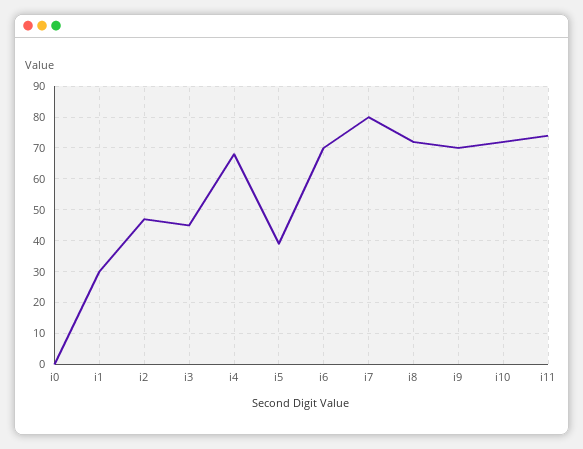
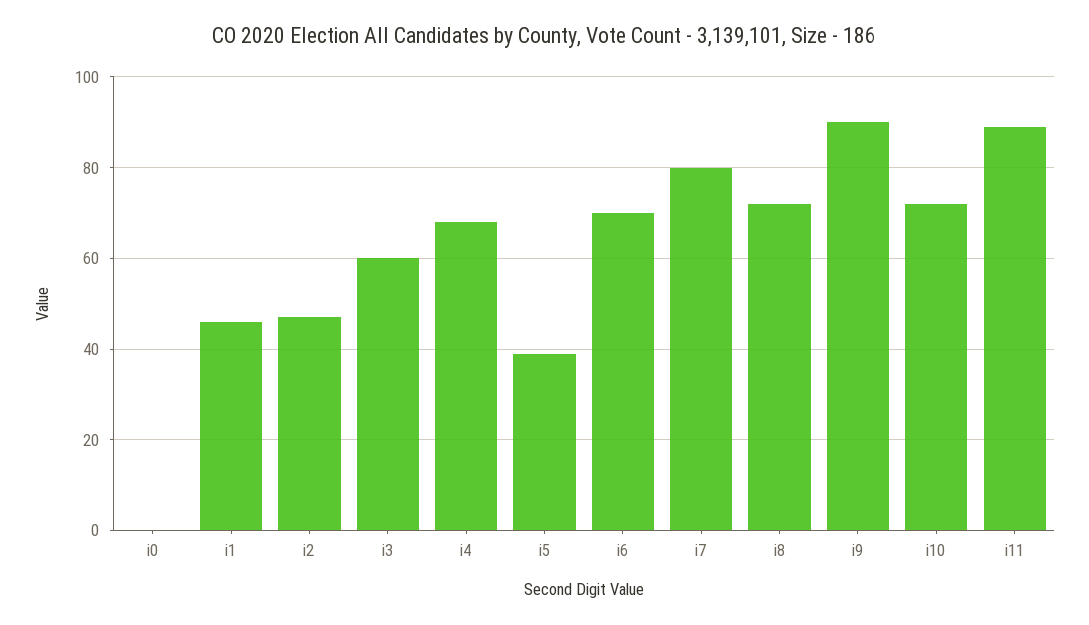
  {
    "i0": 0,
-   "i1": 30,
+   "i1": 45,
    "i2": 45,
-   "i3": 45,
+   "i3": 60,
    "i4": 70,
    "i5": 40,
    "i6": 70,
    "i7": 80,
    "i8": 70,
-   "i9": 70,
+   "i9": 90,
    "i10": 70,
-   "i11": 75
+   "i11": 90
  }

